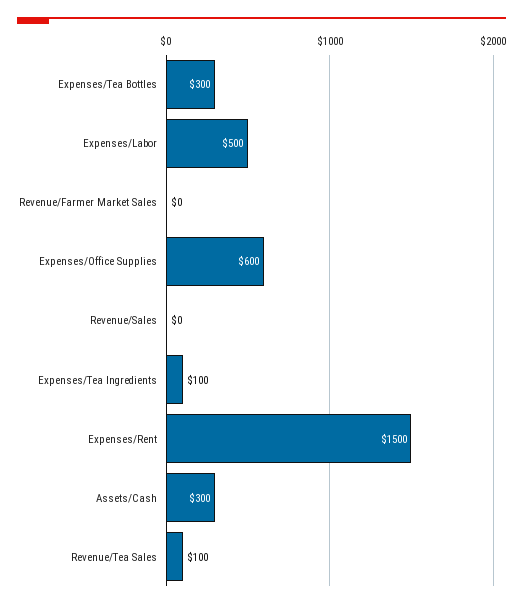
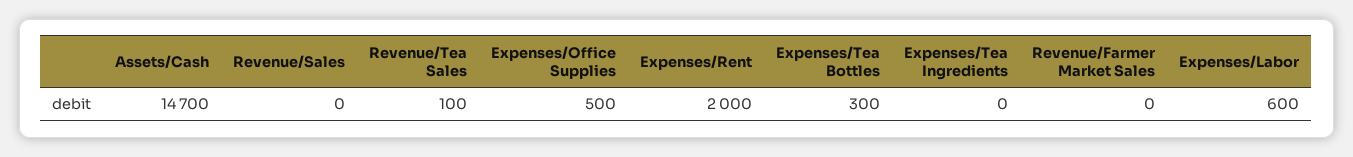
  {
    "Expenses/Tea Bottles": 300,
-   "Expenses/Labor": 500,
+   "Expenses/Labor": 600,
    "Revenue/Farmer Market Sales": 0,
-   "Expenses/Office Supplies": 600,
+   "Expenses/Office Supplies": 500,
    "Revenue/Sales": 0,
-   "Expenses/Tea Ingredients": 100,
+   "Expenses/Tea Ingredients": 0,
-   "Expenses/Rent": 1500,
+   "Expenses/Rent": 2000,
-   "Assets/Cash": 300,
+   "Assets/Cash": 14700,
    "Revenue/Tea Sales": 100
  }

